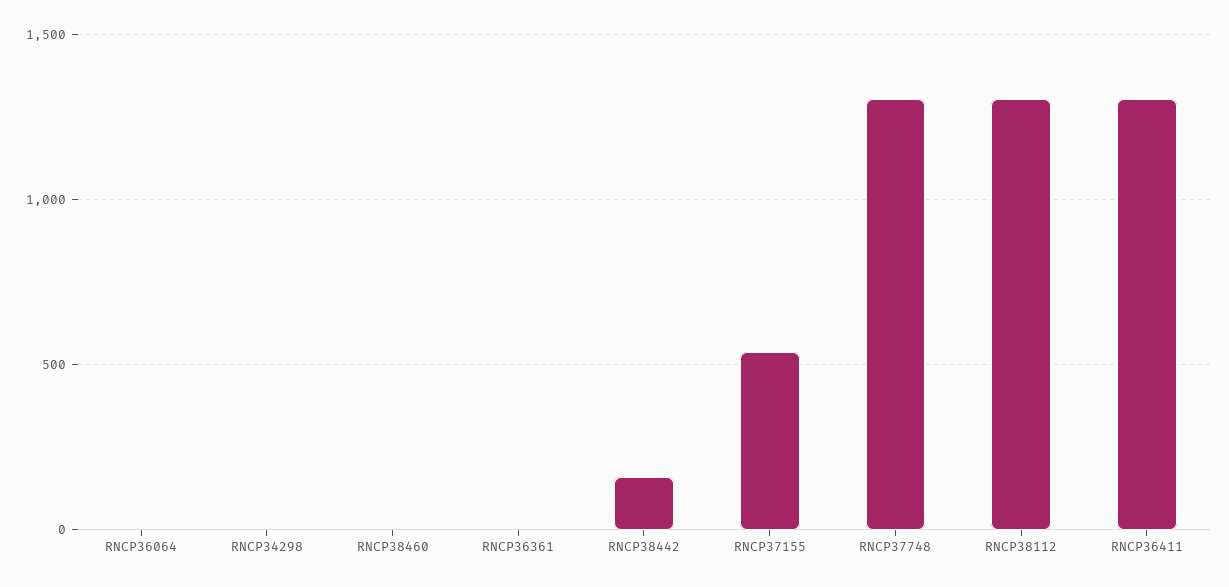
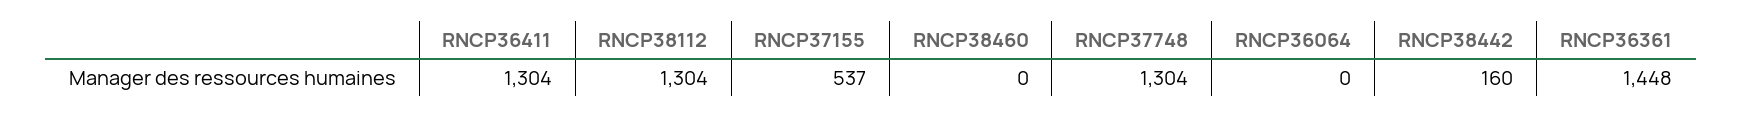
  {
    "RNCP36064": 0,
-   "RNCP34298": 0,
    "RNCP38460": 0,
-   "RNCP36361": 0,
+   "RNCP36361": 1448,
    "RNCP38442": 160,
    "RNCP37155": 537,
    "RNCP37748": 1304,
    "RNCP38112": 1304,
    "RNCP36411": 1304
  }

